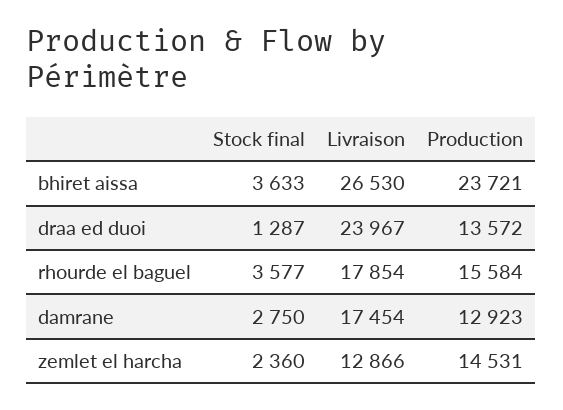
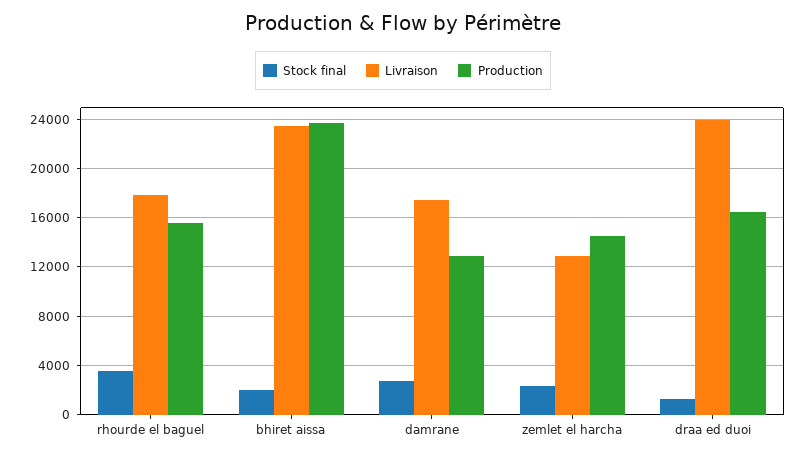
  {
    "Stock final": {
-     "bhiret aissa": 3633,
+     "bhiret aissa": 2000,
      "draa ed duoi": 1287,
      "rhourde el baguel": 3577,
      "damrane": 2750,
      "zemlet el harcha": 2360
    },
    "Livraison": {
-     "bhiret aissa": 26530,
+     "bhiret aissa": 23500,
      "draa ed duoi": 23967,
      "rhourde el baguel": 17854,
      "damrane": 17454,
      "zemlet el harcha": 12866
    },
    "Production": {
      "bhiret aissa": 23721,
-     "draa ed duoi": 13572,
+     "draa ed duoi": 16500,
      "rhourde el baguel": 15584,
      "damrane": 12923,
      "zemlet el harcha": 14531
    }
  }

